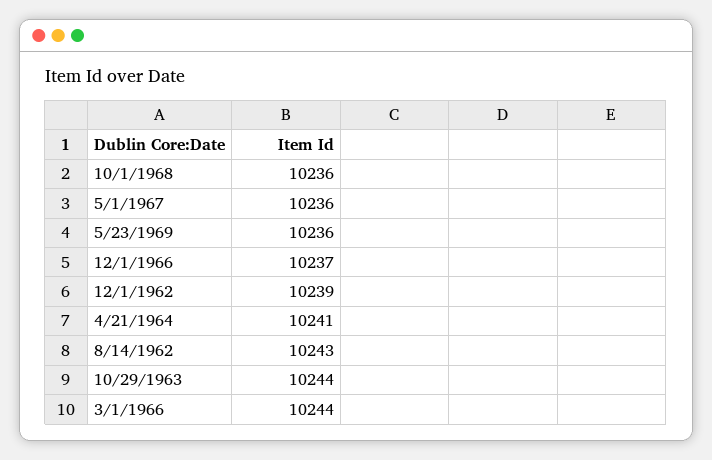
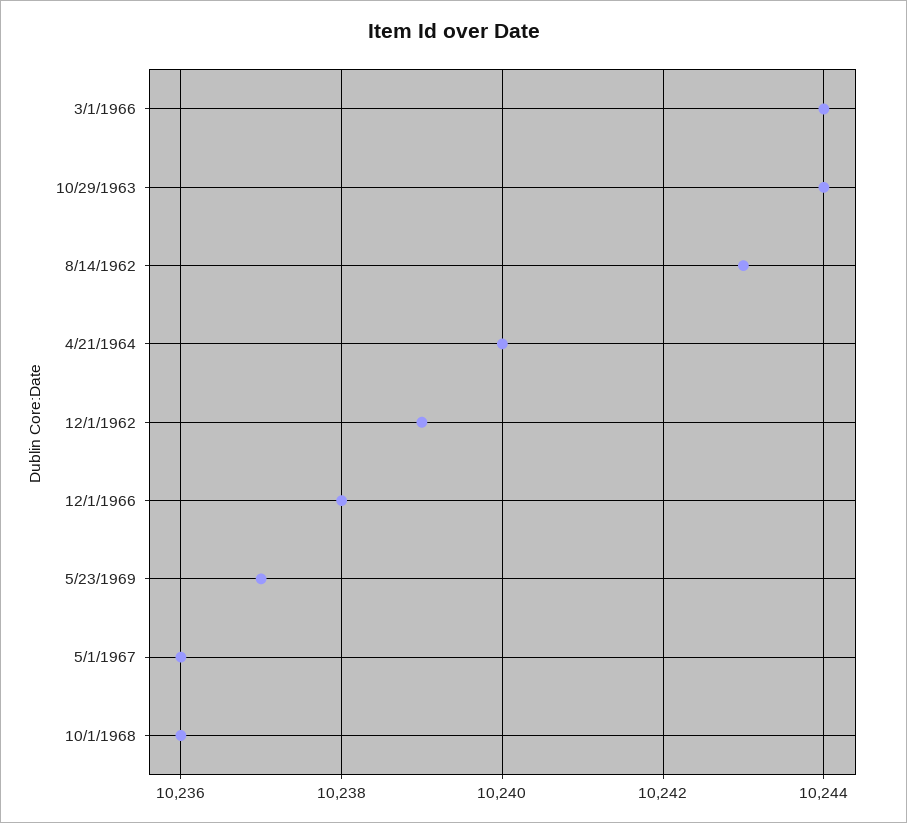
  {
    "10/1/1968": 10236,
    "5/1/1967": 10236,
-   "5/23/1969": 10236,
+   "5/23/1969": 10237,
-   "12/1/1966": 10237,
+   "12/1/1966": 10238,
    "12/1/1962": 10239,
-   "4/21/1964": 10241,
+   "4/21/1964": 10240,
    "8/14/1962": 10243,
    "10/29/1963": 10244,
    "3/1/1966": 10244
  }

